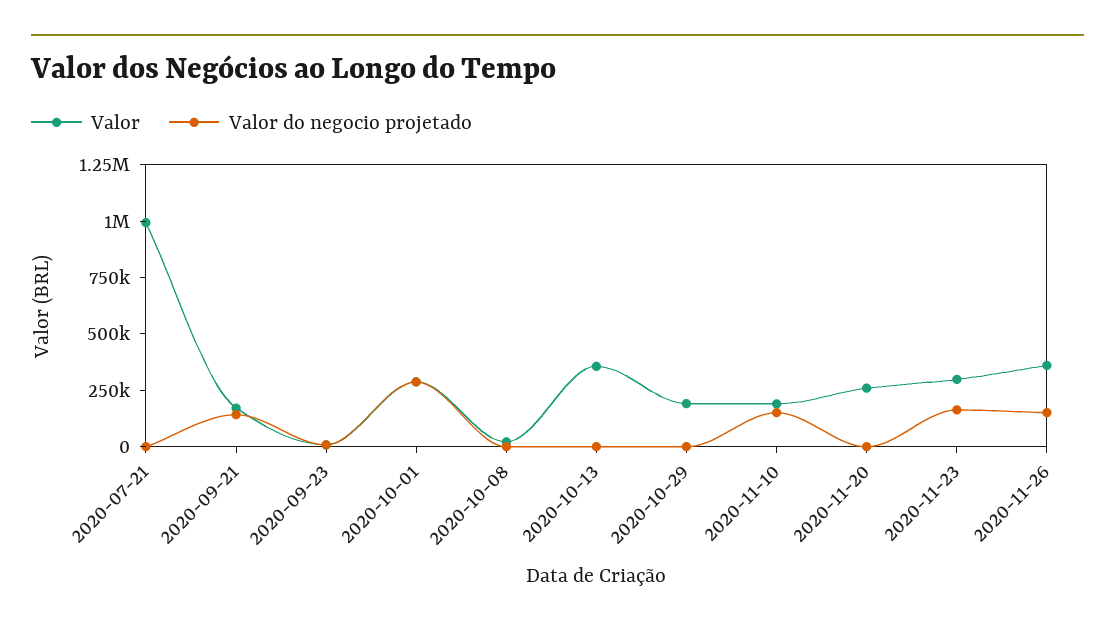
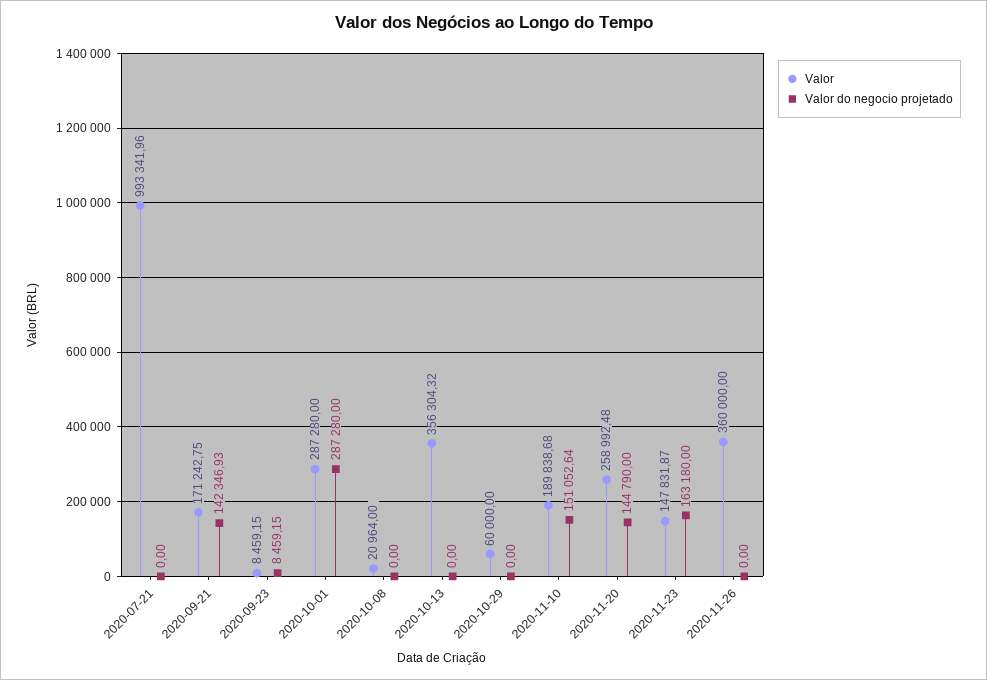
  {
    "Valor": {
      "2020-07-21": 993341.96,
      "2020-09-21": 171242.75,
      "2020-09-23": 8459.15,
      "2020-10-01": 287280,
      "2020-10-08": 20964,
      "2020-10-13": 356304.32,
-     "2020-10-29": 200000,
+     "2020-10-29": 60000,
      "2020-11-10": 189838.68,
      "2020-11-20": 258992.48,
-     "2020-11-23": 300000,
+     "2020-11-23": 147831.87,
      "2020-11-26": 360000
    },
    "Valor do negocio projetado": {
      "2020-07-21": 0,
      "2020-09-21": 142346.93,
      "2020-09-23": 8459.15,
      "2020-10-01": 287280,
      "2020-10-08": 0,
      "2020-10-13": 0,
      "2020-10-29": 0,
      "2020-11-10": 151052.64,
-     "2020-11-20": 0,
+     "2020-11-20": 144790,
      "2020-11-23": 163180,
-     "2020-11-26": 150000
+     "2020-11-26": 0
    }
  }

